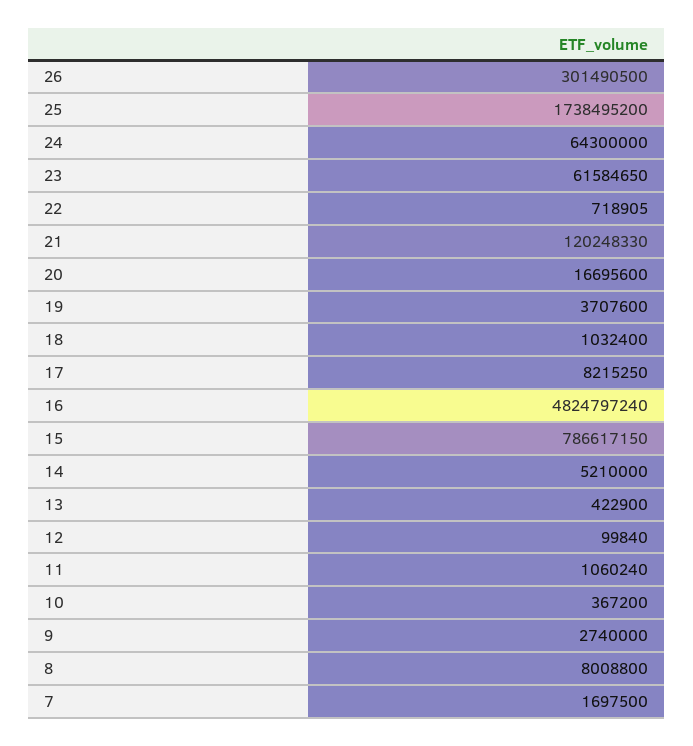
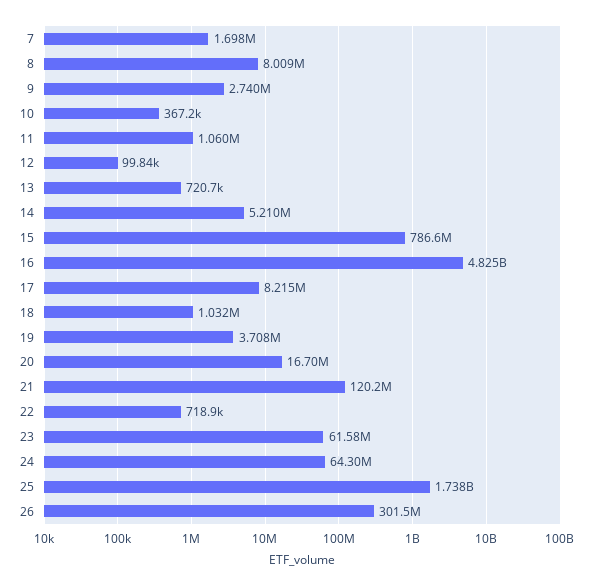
  {
    "26": 301490500,
    "25": 1738495200,
    "24": 64300000,
    "23": 61584650,
    "22": 718905,
    "21": 120248330,
    "20": 16695600,
    "19": 3707600,
    "18": 1032400,
    "17": 8215250,
    "16": 4824797240,
    "15": 786617150,
    "14": 5210000,
-   "13": 422900,
+   "13": 720700,
    "12": 99840,
    "11": 1060240,
    "10": 367200,
    "9": 2740000,
    "8": 8008800,
    "7": 1697500
  }

